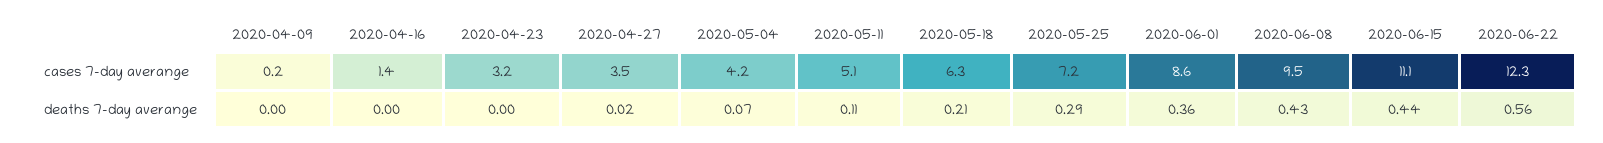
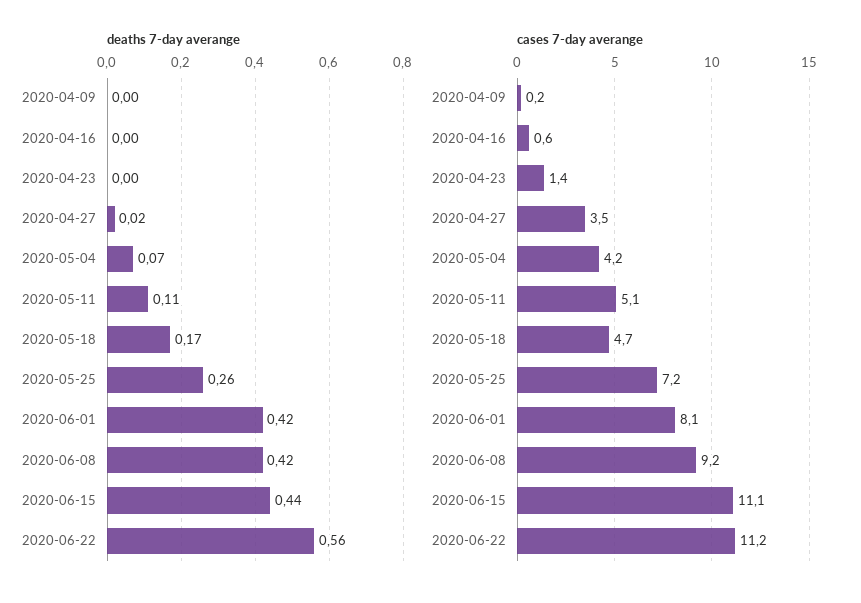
  {
    "cases 7-day averange": {
      "2020-04-09": 0.2,
-     "2020-04-16": 1.4,
+     "2020-04-16": 0.6,
-     "2020-04-23": 3.2,
+     "2020-04-23": 1.4,
      "2020-04-27": 3.5,
      "2020-05-04": 4.2,
      "2020-05-11": 5.1,
-     "2020-05-18": 6.3,
+     "2020-05-18": 4.7,
      "2020-05-25": 7.2,
-     "2020-06-01": 8.6,
+     "2020-06-01": 8.1,
-     "2020-06-08": 9.5,
+     "2020-06-08": 9.2,
      "2020-06-15": 11.1,
-     "2020-06-22": 12.3
+     "2020-06-22": 11.2
    },
    "deaths 7-day averange": {
      "2020-04-09": 0,
      "2020-04-16": 0,
      "2020-04-23": 0,
      "2020-04-27": 0.02,
      "2020-05-04": 0.07,
      "2020-05-11": 0.11,
-     "2020-05-18": 0.21,
+     "2020-05-18": 0.17,
-     "2020-05-25": 0.29,
+     "2020-05-25": 0.26,
-     "2020-06-01": 0.36,
+     "2020-06-01": 0.42,
-     "2020-06-08": 0.43,
+     "2020-06-08": 0.42,
      "2020-06-15": 0.44,
      "2020-06-22": 0.56
    }
  }

